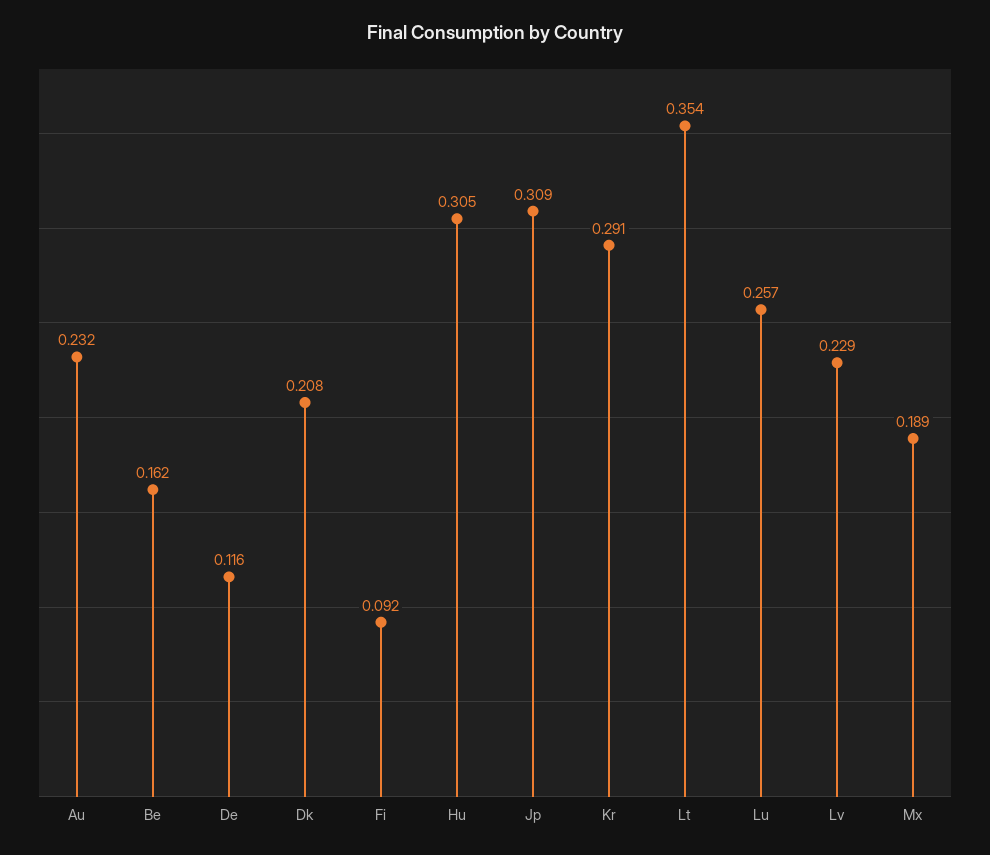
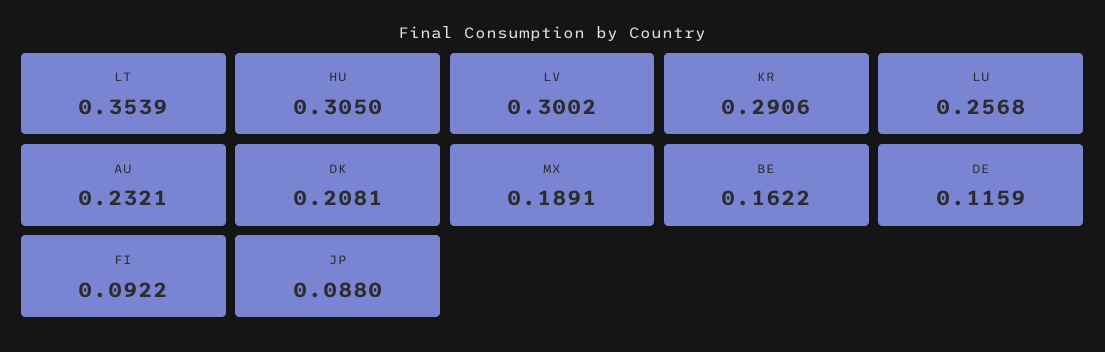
  {
    "Au": 0.2321,
    "Be": 0.1622,
    "De": 0.1159,
    "Dk": 0.2081,
    "Fi": 0.0922,
    "Hu": 0.305,
-   "Jp": 0.309,
+   "Jp": 0.088,
    "Kr": 0.2906,
    "Lt": 0.3539,
    "Lu": 0.2568,
-   "Lv": 0.229,
+   "Lv": 0.3002,
    "Mx": 0.1891
  }

